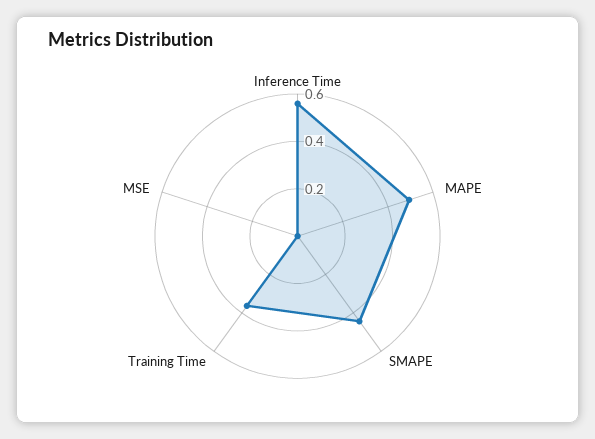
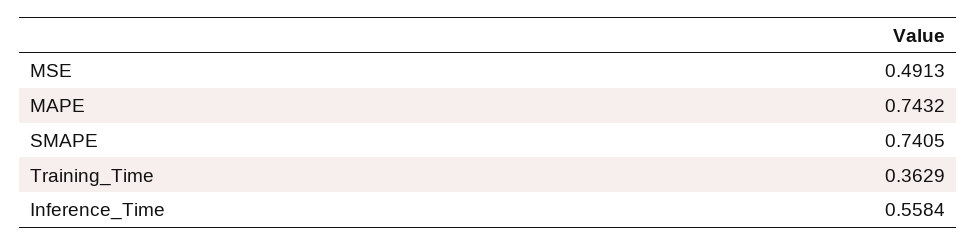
  {
    "Inference Time": 0.5584,
-   "MAPE": 0.5,
+   "MAPE": 0.7432,
-   "SMAPE": 0.45,
+   "SMAPE": 0.7405,
    "Training Time": 0.3629,
-   "MSE": 0
+   "MSE": 0.4913
  }

